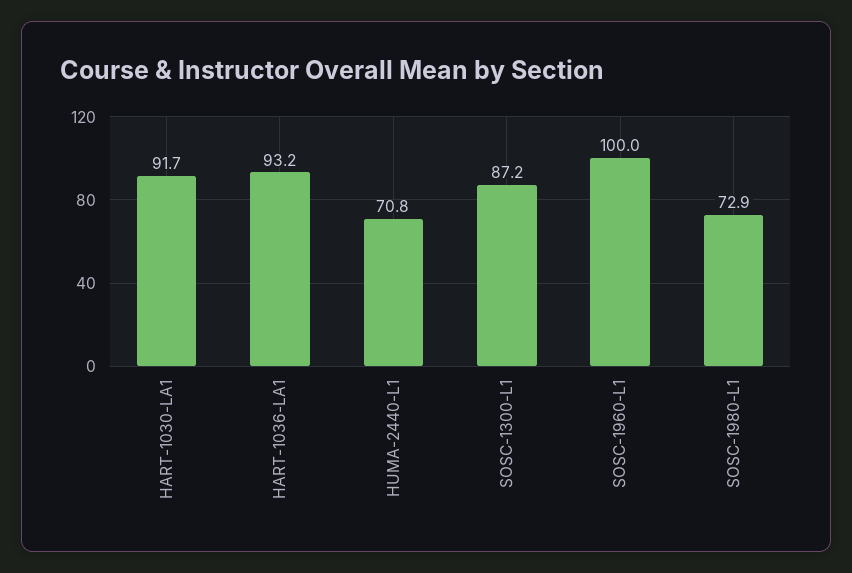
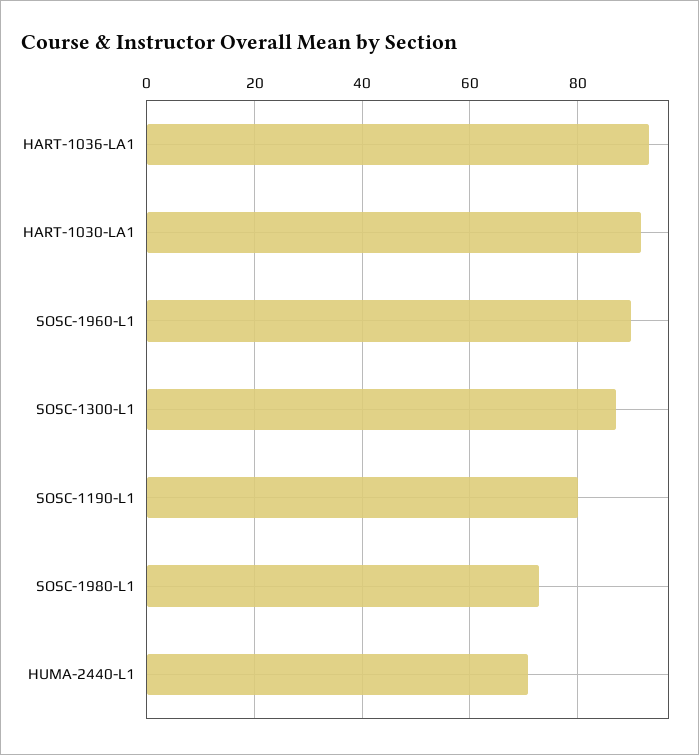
  {
    "HART-1030-LA1": 91.7,
    "HART-1036-LA1": 93.2,
    "HUMA-2440-L1": 70.8,
    "SOSC-1300-L1": 87.2,
-   "SOSC-1960-L1": 100,
+   "SOSC-1960-L1": 90,
-   "SOSC-1980-L1": 72.9
+   "SOSC-1980-L1": 72.9,
+   "SOSC-1190-L1": 80
  }

